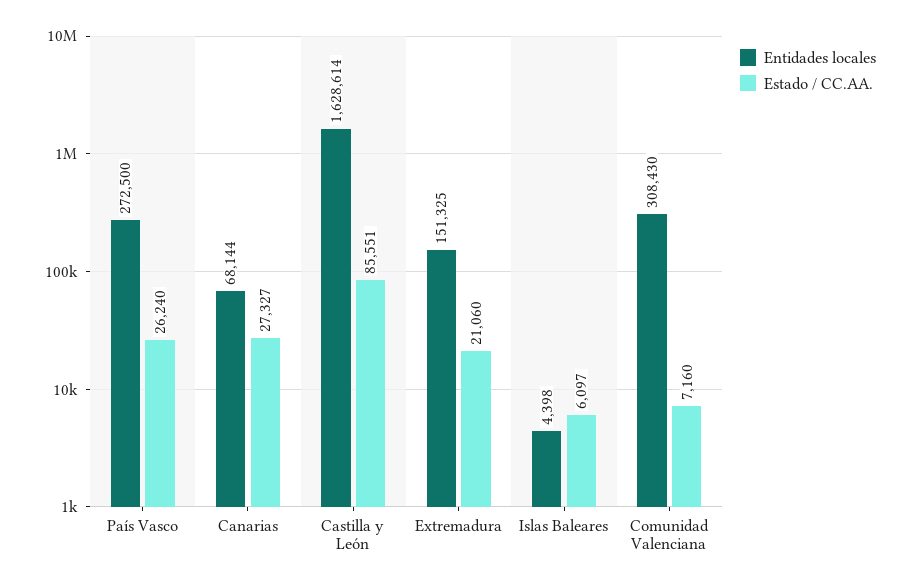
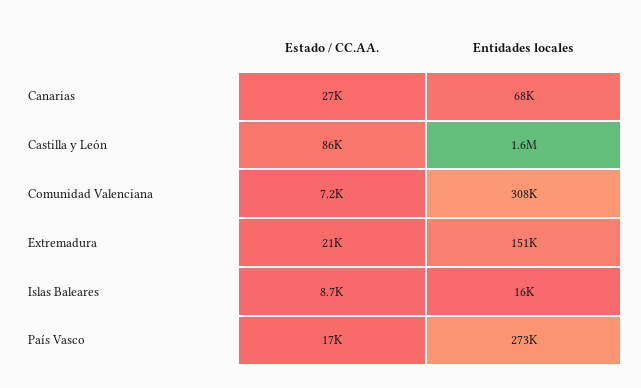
  {
    "Entidades locales": {
      "País Vasco": 272500,
      "Canarias": 68144,
      "Castilla y León": 1628614,
      "Extremadura": 151325,
-     "Islas Baleares": 4398,
+     "Islas Baleares": 16000,
      "Comunidad Valenciana": 308430
    },
    "Estado / CC.AA.": {
-     "País Vasco": 26240,
+     "País Vasco": 17000,
      "Canarias": 27327,
      "Castilla y León": 85551,
      "Extremadura": 21060,
-     "Islas Baleares": 6097,
+     "Islas Baleares": 8700,
      "Comunidad Valenciana": 7160
    }
  }

